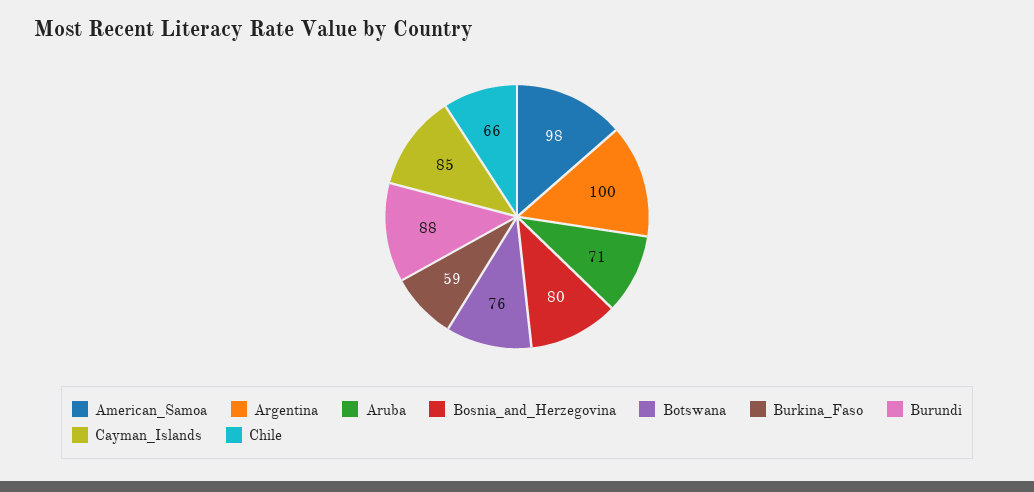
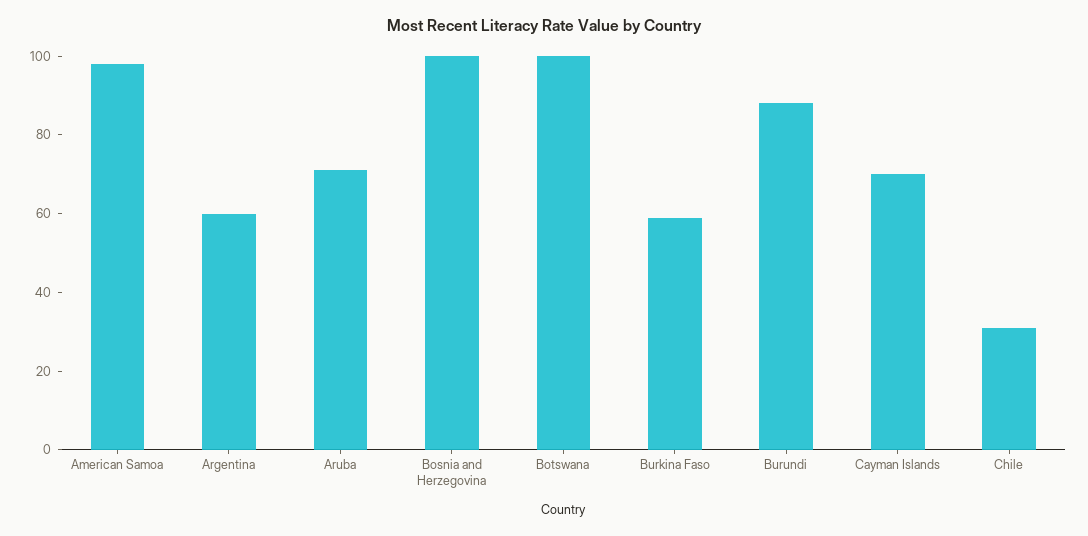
  {
    "American_Samoa": 98,
-   "Argentina": 100,
+   "Argentina": 60,
    "Aruba": 71,
-   "Bosnia_and_Herzegovina": 80,
+   "Bosnia_and_Herzegovina": 100,
-   "Botswana": 76,
+   "Botswana": 100,
    "Burkina_Faso": 59,
    "Burundi": 88,
-   "Cayman_Islands": 85,
+   "Cayman_Islands": 70,
-   "Chile": 66
+   "Chile": 30
  }

